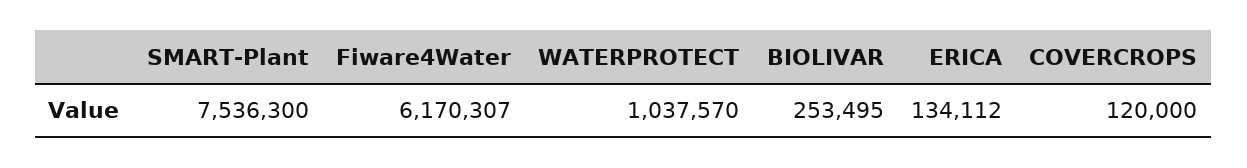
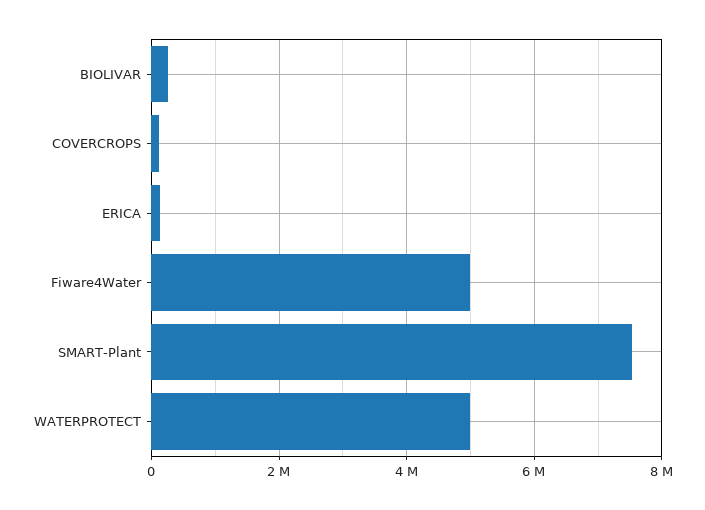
  {
    "SMART-Plant": 7536300,
-   "Fiware4Water": 6170307,
+   "Fiware4Water": 5000000,
-   "WATERPROTECT": 1037570,
+   "WATERPROTECT": 5000000,
    "BIOLIVAR": 253495,
    "ERICA": 134112,
    "COVERCROPS": 120000
  }

